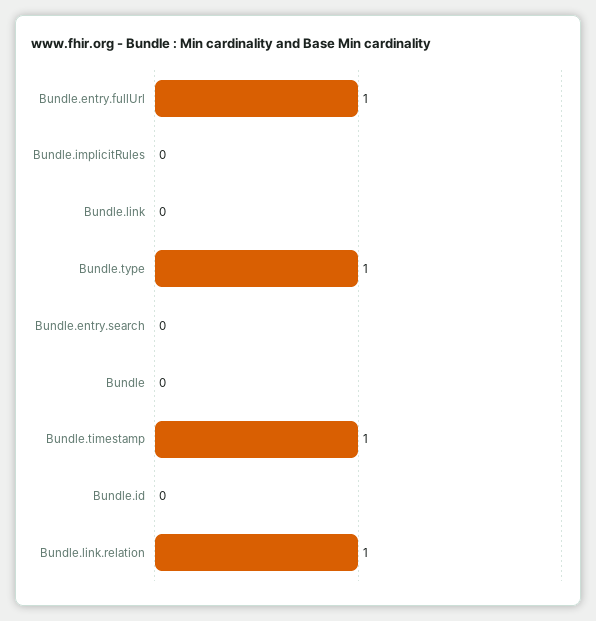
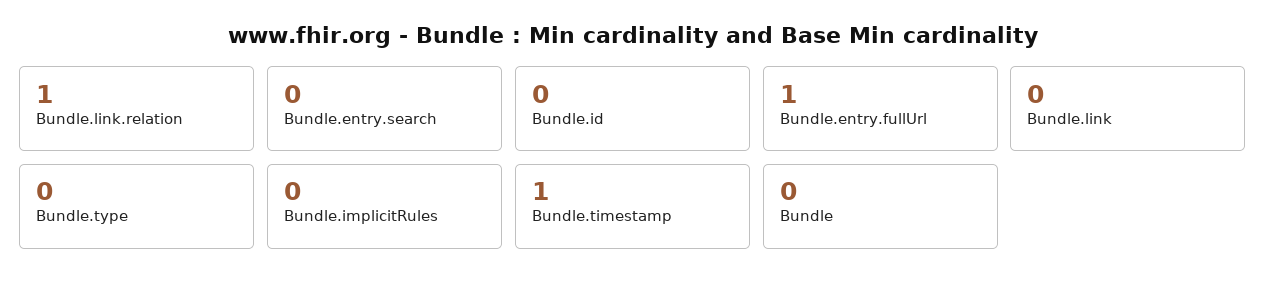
  {
    "Bundle.entry.fullUrl": 1,
    "Bundle.implicitRules": 0,
    "Bundle.link": 0,
-   "Bundle.type": 1,
+   "Bundle.type": 0,
    "Bundle.entry.search": 0,
    "Bundle": 0,
    "Bundle.timestamp": 1,
    "Bundle.id": 0,
    "Bundle.link.relation": 1
  }

